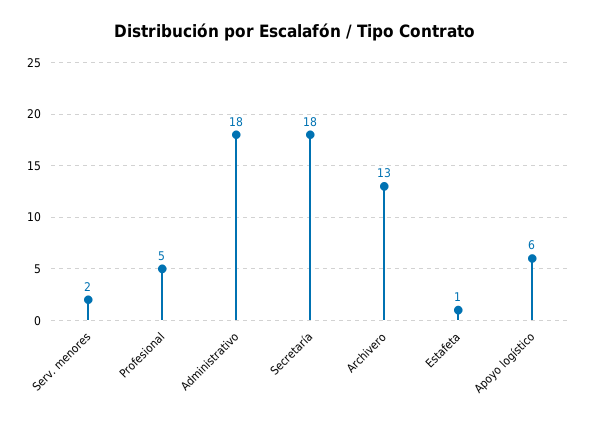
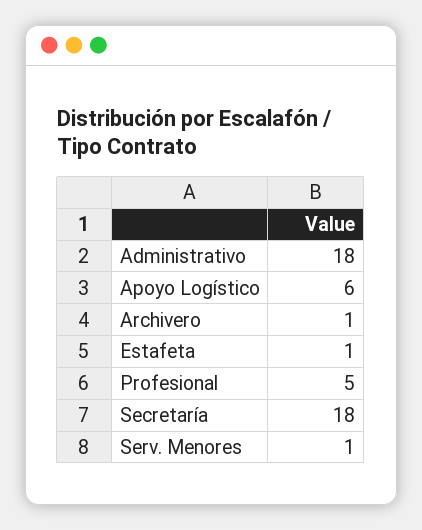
  {
-   "Serv. menores": 2,
+   "Serv. menores": 1,
    "Profesional": 5,
    "Administrativo": 18,
    "Secretaría": 18,
-   "Archivero": 13,
+   "Archivero": 1,
    "Estafeta": 1,
    "Apoyo logístico": 6
  }

